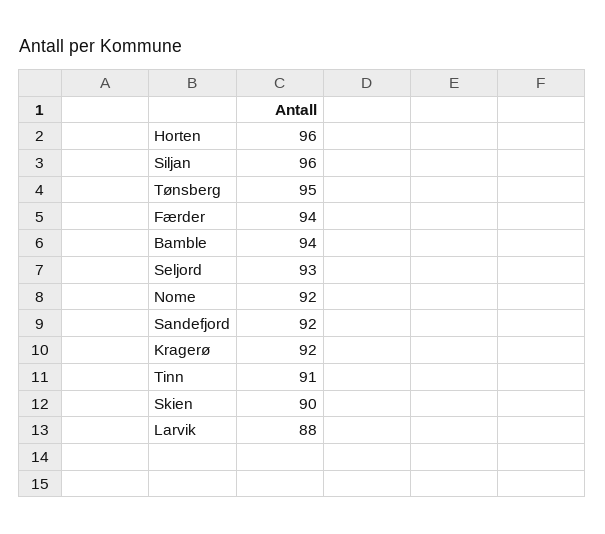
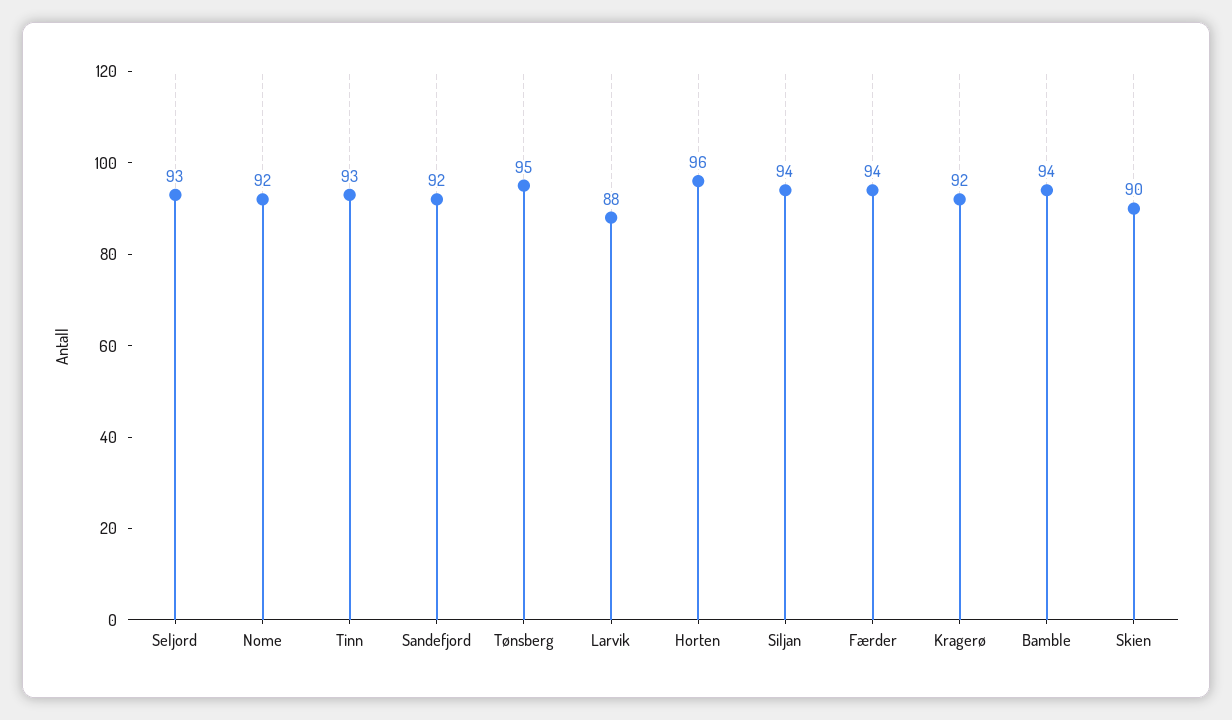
  {
    "Horten": 96,
-   "Siljan": 96,
+   "Siljan": 94,
    "Tønsberg": 95,
    "Færder": 94,
    "Bamble": 94,
    "Seljord": 93,
    "Nome": 92,
    "Sandefjord": 92,
    "Kragerø": 92,
-   "Tinn": 91,
+   "Tinn": 93,
    "Skien": 90,
    "Larvik": 88
  }

